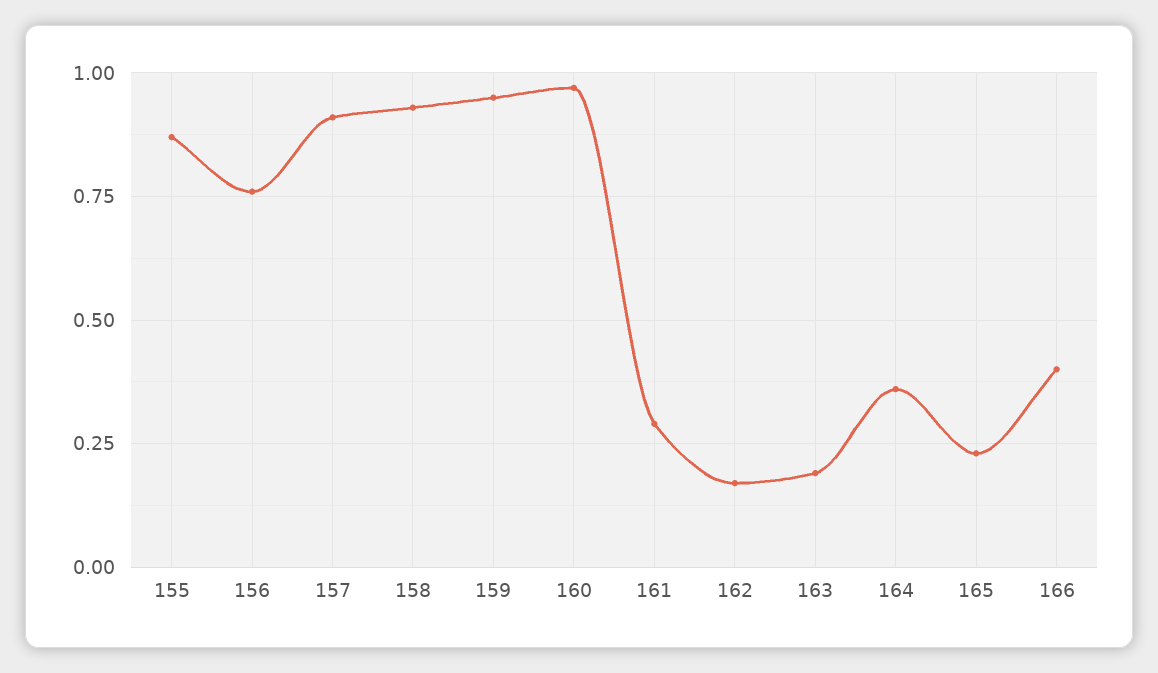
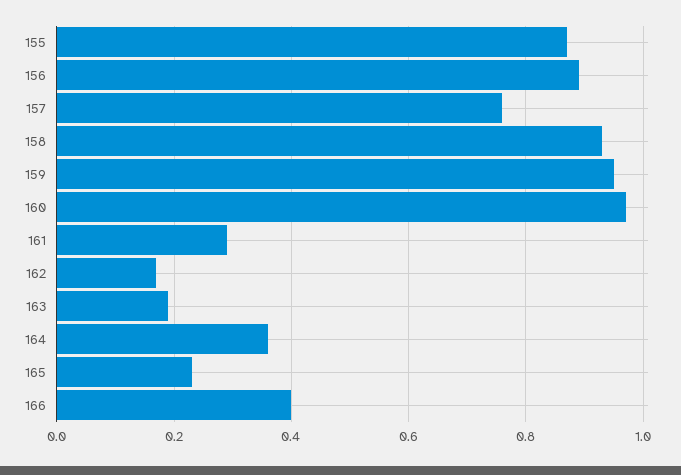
  {
    "155": 0.85,
-   "156": 0.75,
+   "156": 0.9,
-   "157": 0.9,
+   "157": 0.75,
    "158": 0.95,
    "159": 0.95,
    "160": 0.95,
    "161": 0.3,
    "162": 0.15,
    "163": 0.2,
    "164": 0.35,
    "165": 0.25,
    "166": 0.4
  }

